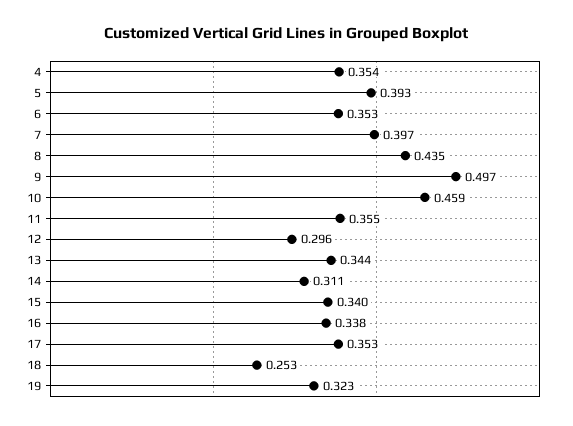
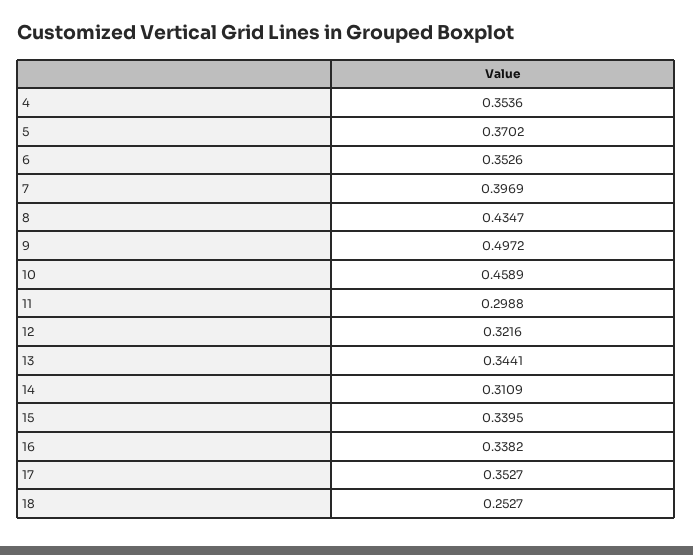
  {
    "4": 0.3536,
-   "5": 0.393,
+   "5": 0.3702,
    "6": 0.3526,
    "7": 0.3969,
    "8": 0.4347,
    "9": 0.4972,
    "10": 0.4589,
-   "11": 0.355,
+   "11": 0.2988,
-   "12": 0.296,
+   "12": 0.3216,
    "13": 0.3441,
    "14": 0.3109,
    "15": 0.3395,
    "16": 0.3382,
    "17": 0.3527,
-   "18": 0.2527,
+   "18": 0.2527
-   "19": 0.323
  }

